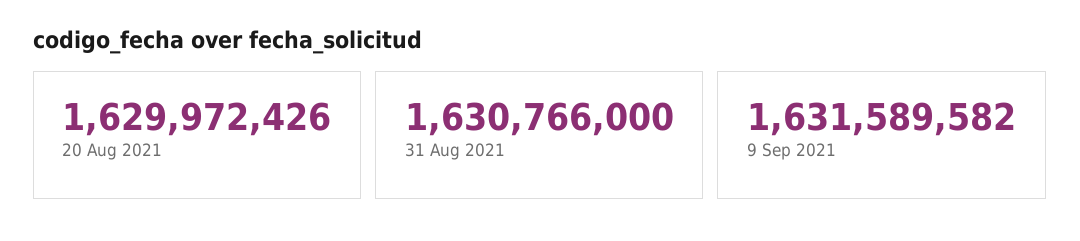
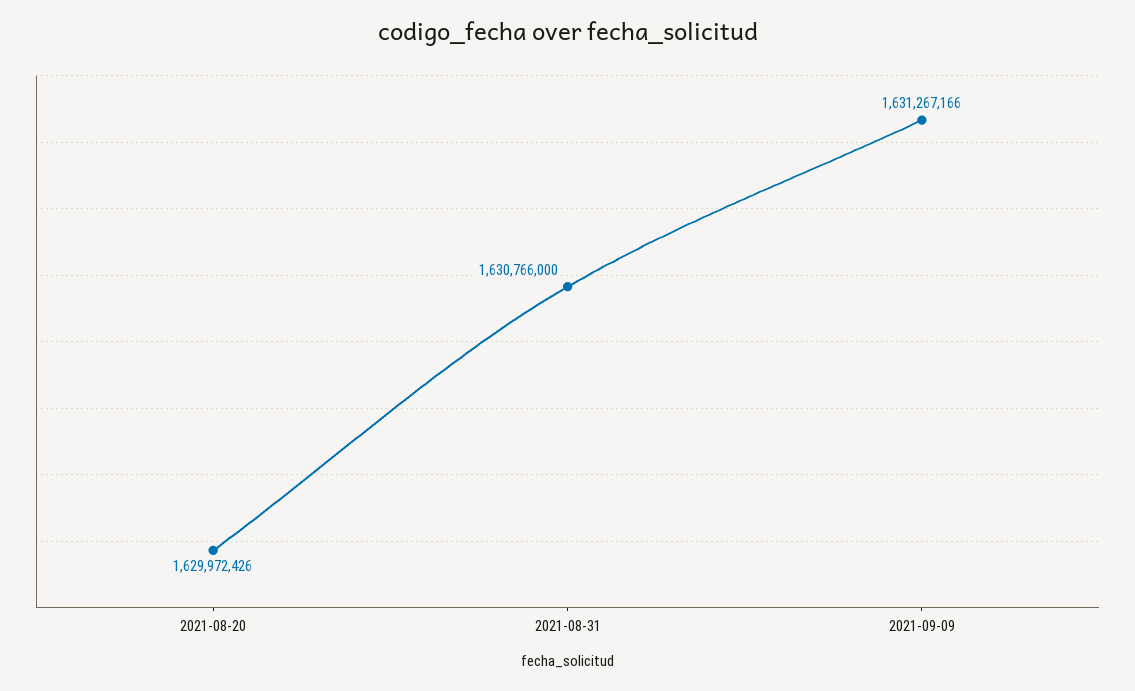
  {
    "20 Aug 2021": 1629972426,
    "31 Aug 2021": 1630766000,
-   "9 Sep 2021": 1631589582
+   "9 Sep 2021": 1631267166
  }

